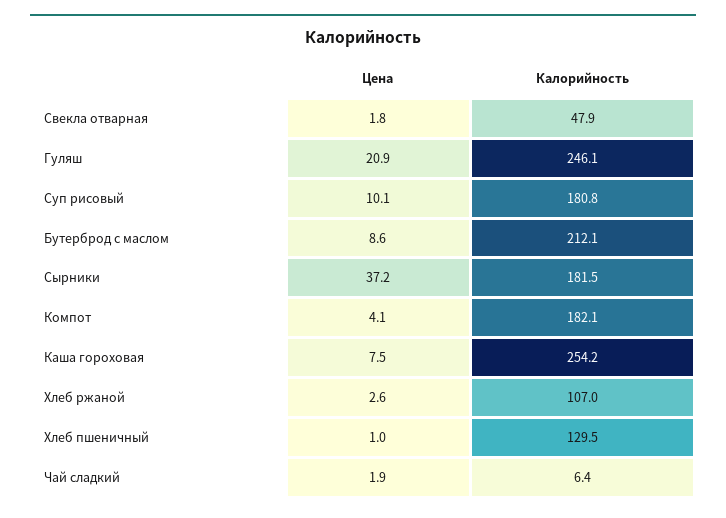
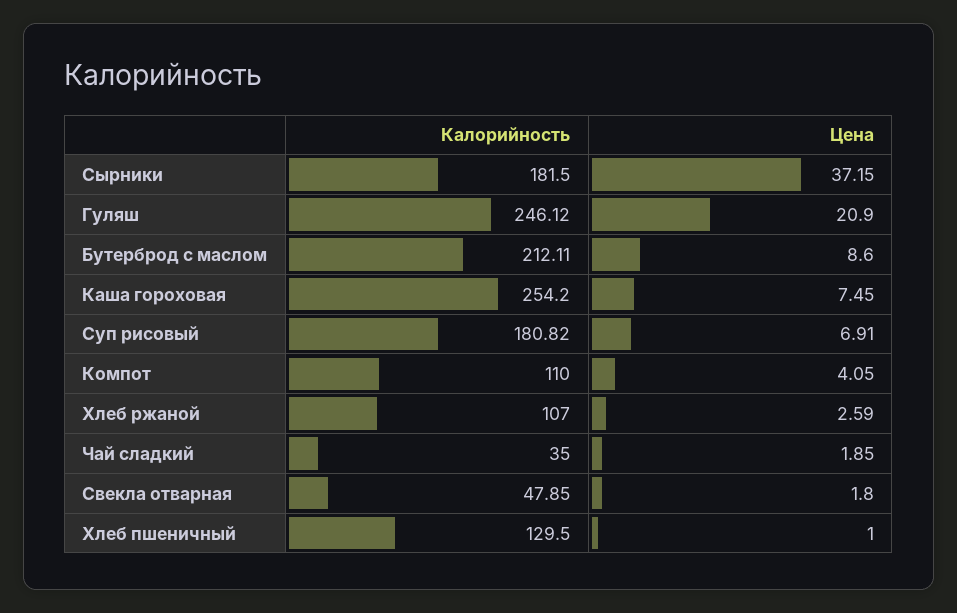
  {
    "Цена": {
      "Свекла отварная": 1.8,
      "Гуляш": 20.9,
-     "Суп рисовый": 10.1,
+     "Суп рисовый": 6.91,
      "Бутерброд с маслом": 8.6,
      "Сырники": 37.15,
      "Компот": 4.05,
      "Каша гороховая": 7.45,
      "Хлеб ржаной": 2.59,
      "Хлеб пшеничный": 1,
      "Чай сладкий": 1.85
    },
    "Калорийность": {
      "Свекла отварная": 47.85,
      "Гуляш": 246.12,
      "Суп рисовый": 180.82,
      "Бутерброд с маслом": 212.11,
      "Сырники": 181.5,
-     "Компот": 182.1,
+     "Компот": 110,
      "Каша гороховая": 254.2,
      "Хлеб ржаной": 107,
      "Хлеб пшеничный": 129.5,
-     "Чай сладкий": 6.4
+     "Чай сладкий": 35
    }
  }

